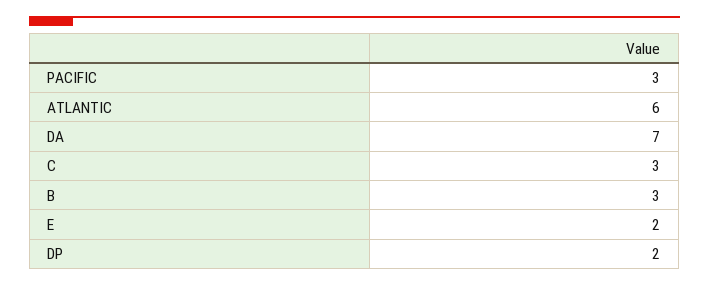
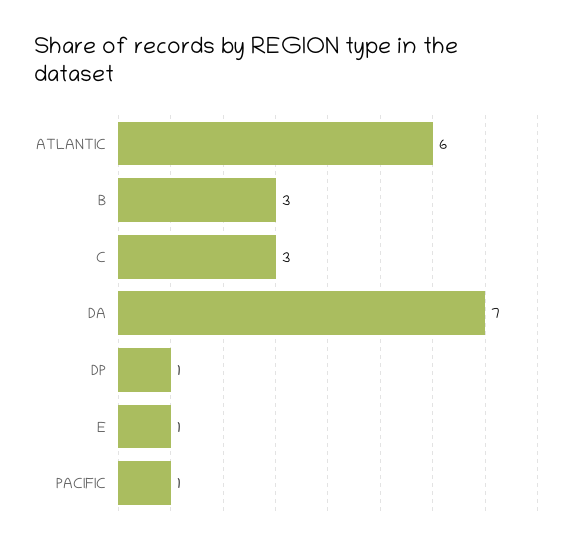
  {
-   "PACIFIC": 3,
+   "PACIFIC": 1,
    "ATLANTIC": 6,
    "DA": 7,
    "C": 3,
    "B": 3,
-   "E": 2,
+   "E": 1,
-   "DP": 2
+   "DP": 1
  }

